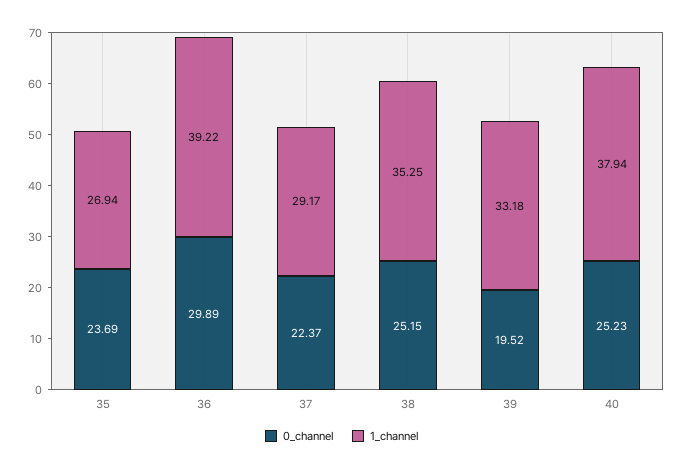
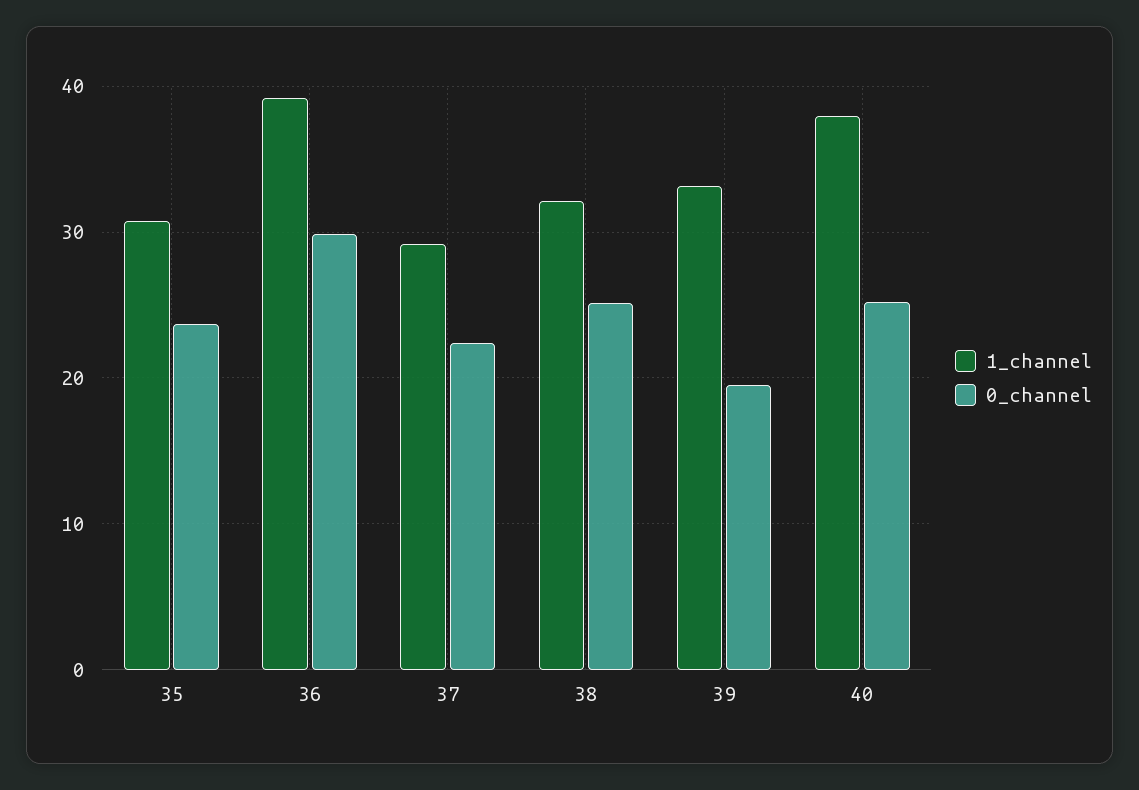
  {
    "0_channel": {
      "35": 23.69,
      "36": 29.89,
      "37": 22.37,
      "38": 25.15,
      "39": 19.52,
      "40": 25.23
    },
    "1_channel": {
-     "35": 26.94,
+     "35": 31,
      "36": 39.22,
      "37": 29.17,
-     "38": 35.25,
+     "38": 32,
      "39": 33.18,
      "40": 37.94
    }
  }

